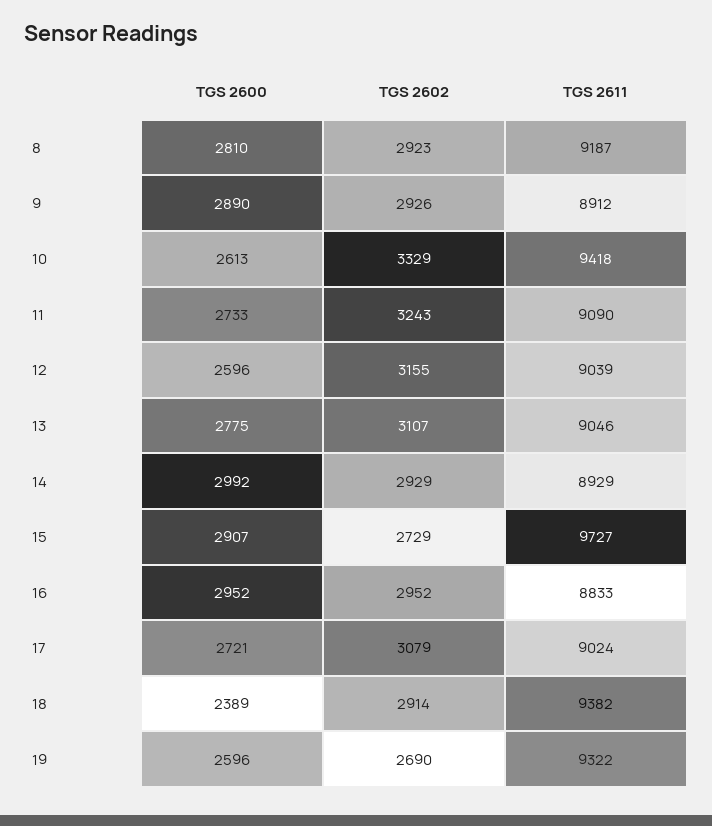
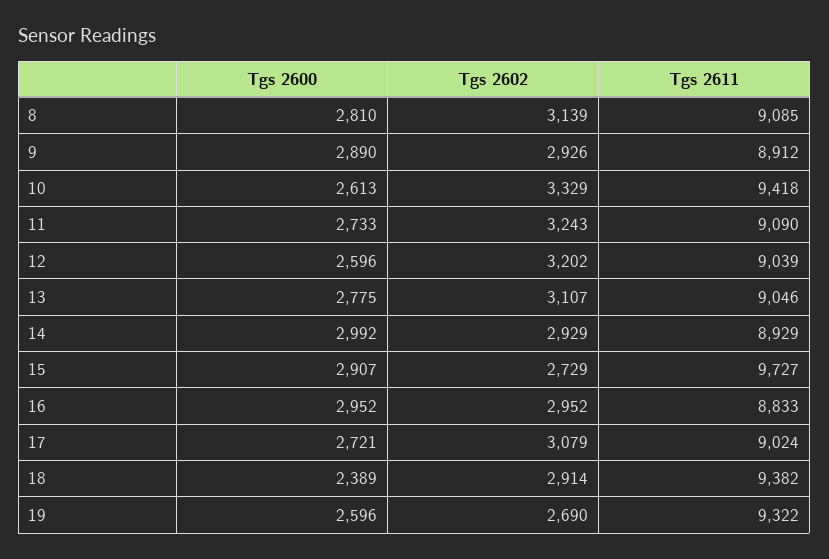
  {
    "TGS 2600": {
      "8": 2810,
      "9": 2890,
      "10": 2613,
      "11": 2733,
      "12": 2596,
      "13": 2775,
      "14": 2992,
      "15": 2907,
      "16": 2952,
      "17": 2721,
      "18": 2389,
      "19": 2596
    },
    "TGS 2602": {
-     "8": 2923,
+     "8": 3139,
      "9": 2926,
      "10": 3329,
      "11": 3243,
-     "12": 3155,
+     "12": 3202,
      "13": 3107,
      "14": 2929,
      "15": 2729,
      "16": 2952,
      "17": 3079,
      "18": 2914,
      "19": 2690
    },
    "TGS 2611": {
-     "8": 9187,
+     "8": 9085,
      "9": 8912,
      "10": 9418,
      "11": 9090,
      "12": 9039,
      "13": 9046,
      "14": 8929,
      "15": 9727,
      "16": 8833,
      "17": 9024,
      "18": 9382,
      "19": 9322
    }
  }

